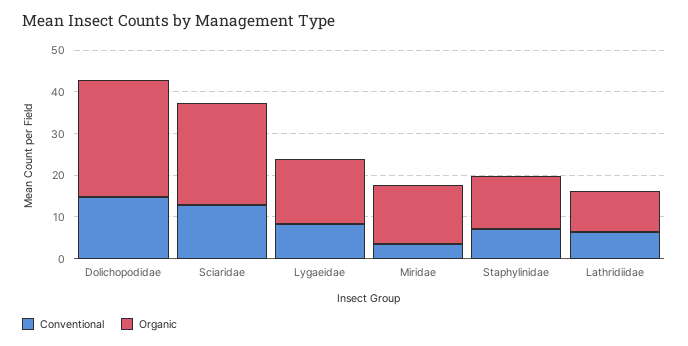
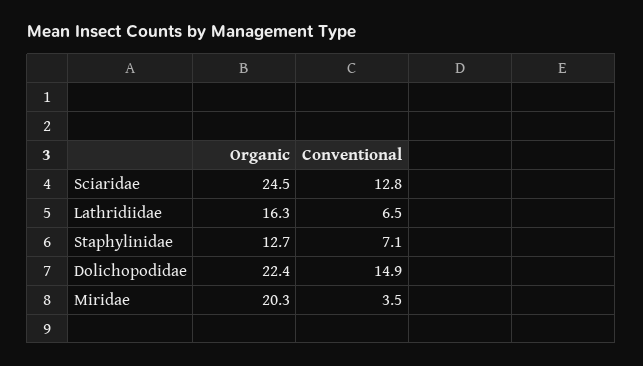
  {
    "Conventional": {
      "Dolichopodidae": 14.9,
      "Sciaridae": 12.8,
-     "Lygaeidae": 8,
      "Miridae": 3.5,
      "Staphylinidae": 7.1,
      "Lathridiidae": 6.5
    },
    "Organic": {
-     "Dolichopodidae": 28,
+     "Dolichopodidae": 22.4,
      "Sciaridae": 24.5,
-     "Lygaeidae": 16,
-     "Miridae": 14,
+     "Miridae": 20.3,
      "Staphylinidae": 12.7,
-     "Lathridiidae": 10
+     "Lathridiidae": 16.3
    }
  }

